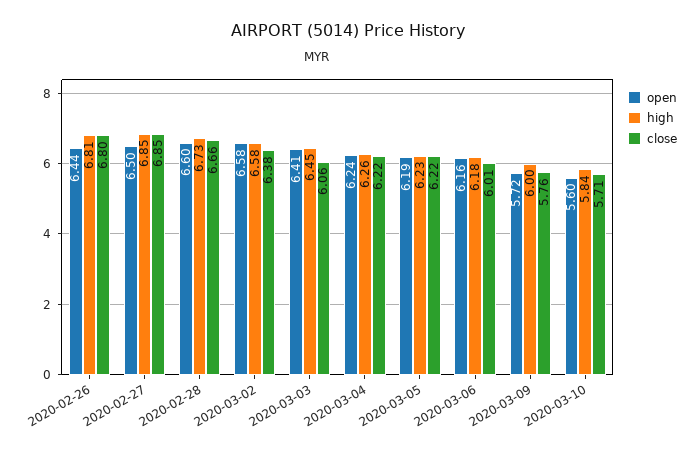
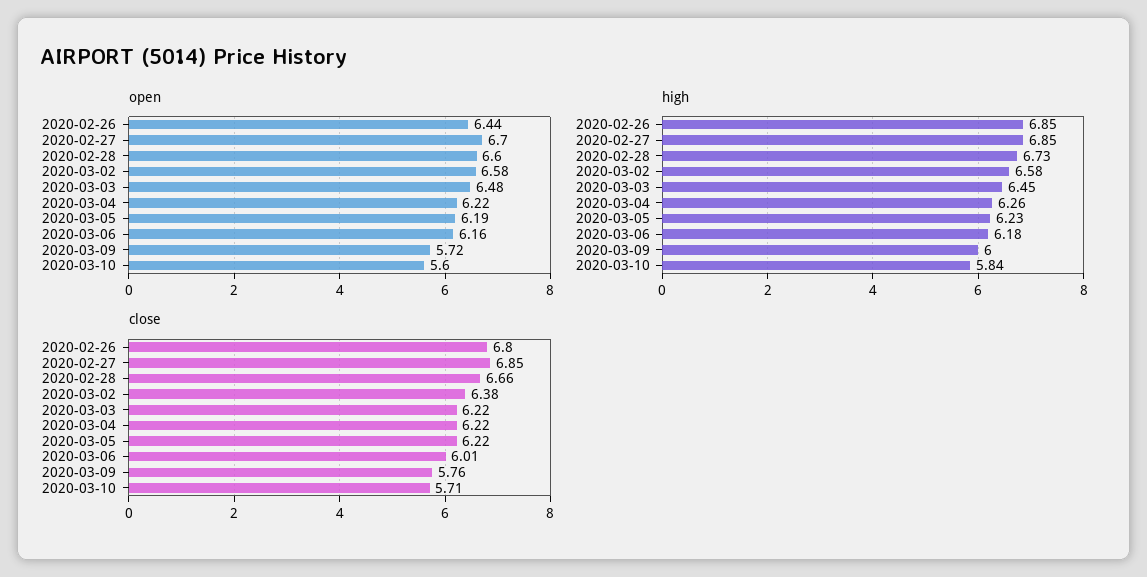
  {
    "open": {
      "2020-02-26": 6.44,
-     "2020-02-27": 6.5,
+     "2020-02-27": 6.7,
      "2020-02-28": 6.6,
      "2020-03-02": 6.58,
-     "2020-03-03": 6.41,
+     "2020-03-03": 6.48,
-     "2020-03-04": 6.24,
+     "2020-03-04": 6.22,
      "2020-03-05": 6.19,
      "2020-03-06": 6.16,
      "2020-03-09": 5.72,
      "2020-03-10": 5.6
    },
    "high": {
-     "2020-02-26": 6.81,
+     "2020-02-26": 6.85,
      "2020-02-27": 6.85,
      "2020-02-28": 6.73,
      "2020-03-02": 6.58,
      "2020-03-03": 6.45,
      "2020-03-04": 6.26,
      "2020-03-05": 6.23,
      "2020-03-06": 6.18,
      "2020-03-09": 6,
      "2020-03-10": 5.84
    },
    "close": {
      "2020-02-26": 6.8,
      "2020-02-27": 6.85,
      "2020-02-28": 6.66,
      "2020-03-02": 6.38,
-     "2020-03-03": 6.06,
+     "2020-03-03": 6.22,
      "2020-03-04": 6.22,
      "2020-03-05": 6.22,
      "2020-03-06": 6.01,
      "2020-03-09": 5.76,
      "2020-03-10": 5.71
    }
  }

